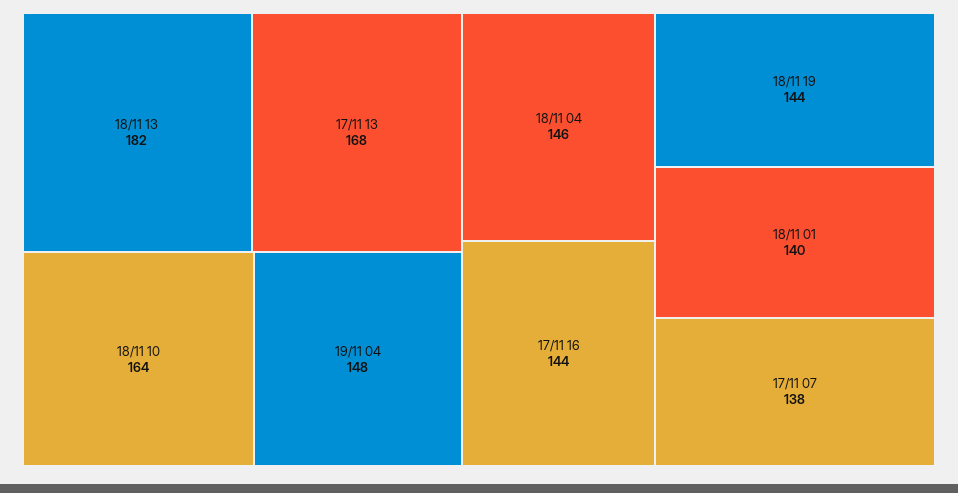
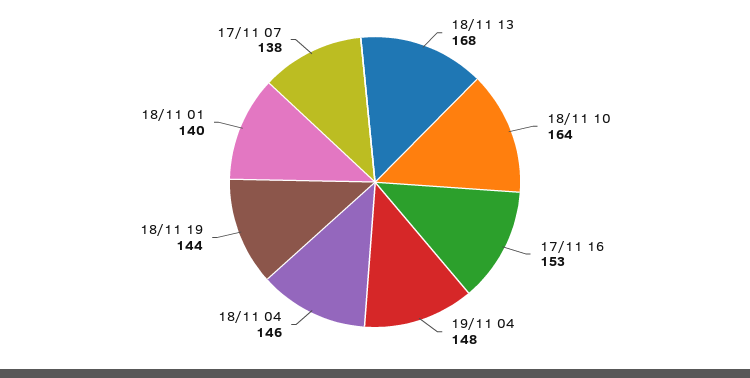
  {
-   "18/11 13": 182,
+   "18/11 13": 168,
-   "17/11 13": 168,
    "18/11 10": 164,
    "19/11 04": 148,
    "18/11 04": 146,
-   "17/11 16": 144,
+   "17/11 16": 153,
    "18/11 19": 144,
    "18/11 01": 140,
    "17/11 07": 138
  }

